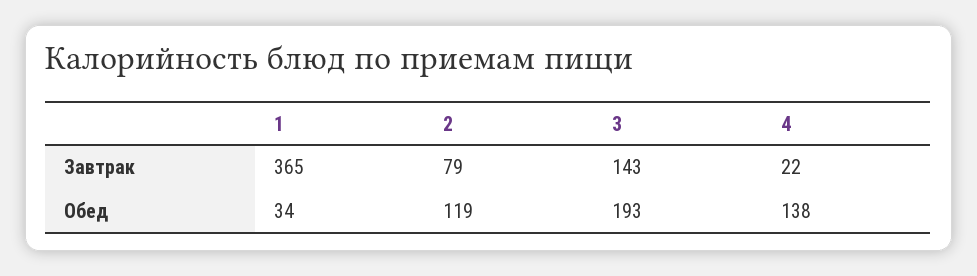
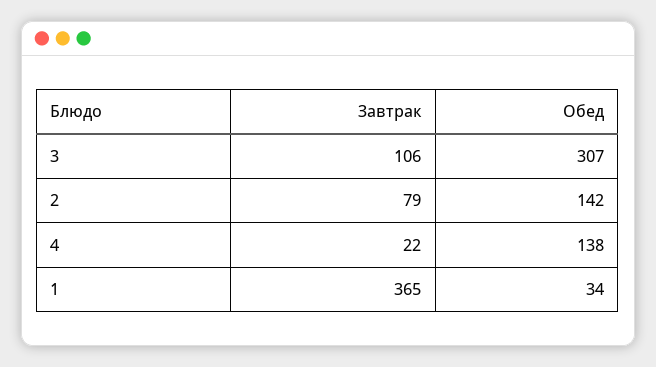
  {
    "1": {
      "Завтрак": 365,
      "Обед": 34
    },
    "2": {
      "Завтрак": 79,
-     "Обед": 119
+     "Обед": 142
    },
    "3": {
-     "Завтрак": 143,
+     "Завтрак": 106,
-     "Обед": 193
+     "Обед": 307
    },
    "4": {
      "Завтрак": 22,
      "Обед": 138
    }
  }

